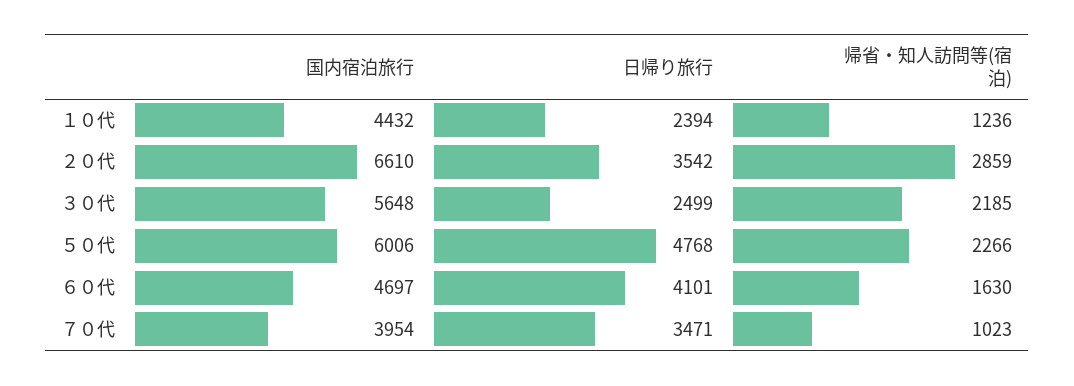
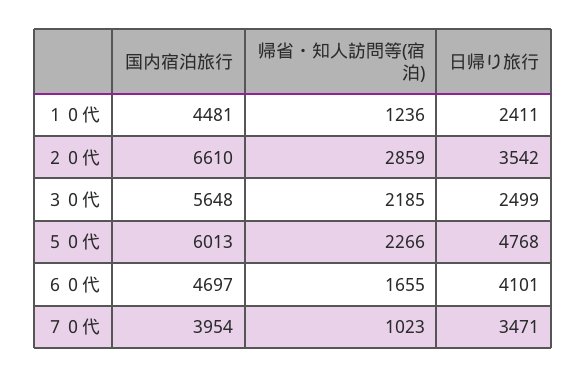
  {
    "国内宿泊旅行": {
-     "１０代": 4432,
+     "１０代": 4481,
      "２０代": 6610,
      "３０代": 5648,
-     "５０代": 6006,
+     "５０代": 6013,
      "６０代": 4697,
      "７０代": 3954
    },
    "日帰り旅行": {
-     "１０代": 2394,
+     "１０代": 2411,
      "２０代": 3542,
      "３０代": 2499,
      "５０代": 4768,
      "６０代": 4101,
      "７０代": 3471
    },
    "帰省・知人訪問等(宿泊)": {
      "１０代": 1236,
      "２０代": 2859,
      "３０代": 2185,
      "５０代": 2266,
-     "６０代": 1630,
+     "６０代": 1655,
      "７０代": 1023
    }
  }

